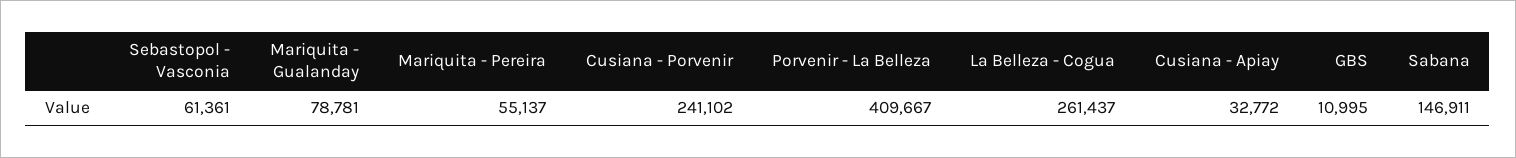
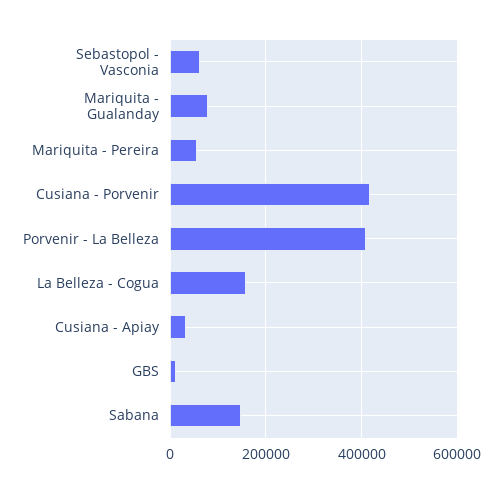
  {
    "Sebastopol - Vasconia": 61361,
    "Mariquita - Gualanday": 78781,
    "Mariquita - Pereira": 55137,
-   "Cusiana - Porvenir": 241102,
+   "Cusiana - Porvenir": 420000,
    "Porvenir - La Belleza": 409667,
-   "La Belleza - Cogua": 261437,
+   "La Belleza - Cogua": 160000,
    "Cusiana - Apiay": 32772,
    "GBS": 10995,
    "Sabana": 146911
  }

